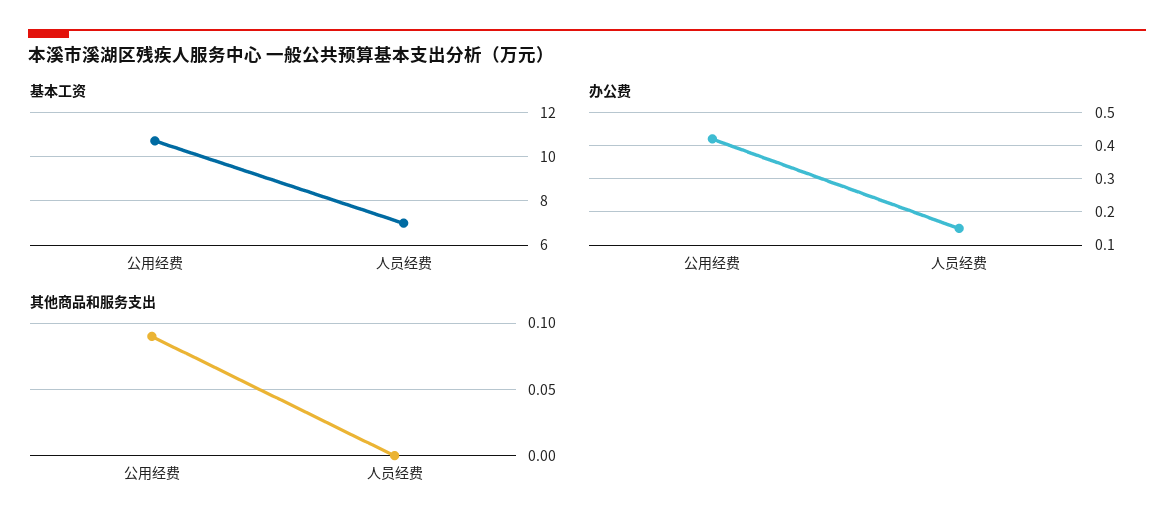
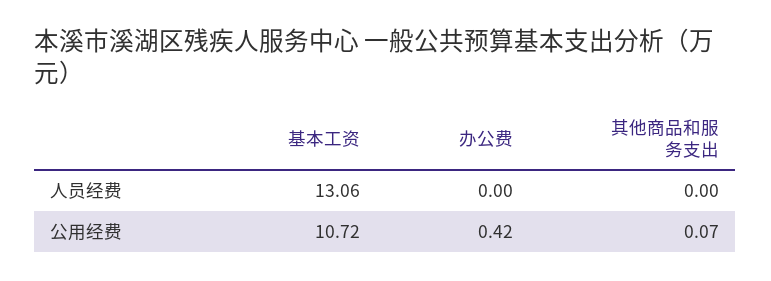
  {
    "基本工资": {
      "公用经费": 10.72,
-     "人员经费": 7
+     "人员经费": 13.06
    },
    "办公费": {
      "公用经费": 0.42,
-     "人员经费": 0.15
+     "人员经费": 0
    },
    "其他商品和服务支出": {
-     "公用经费": 0.09,
+     "公用经费": 0.07,
      "人员经费": 0
    }
  }

